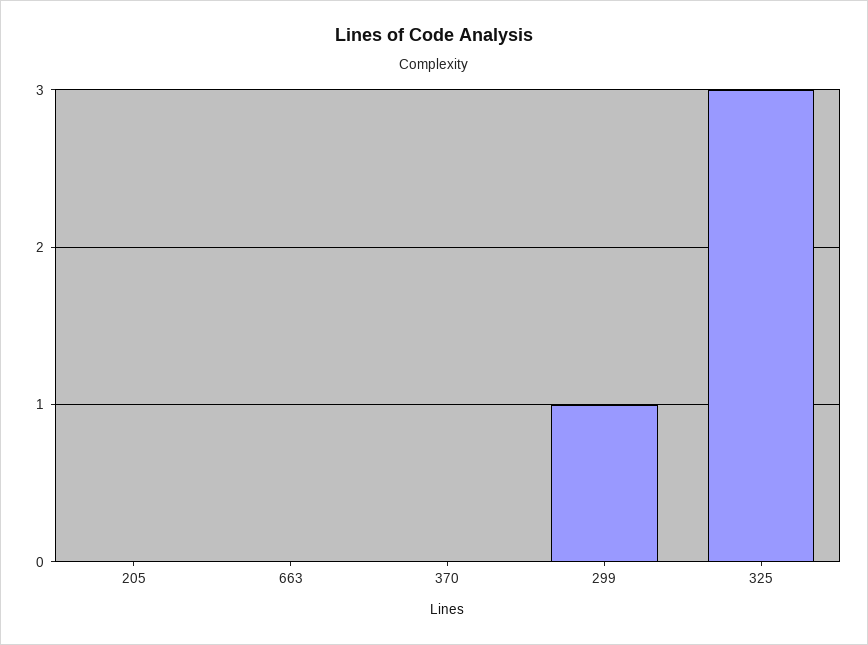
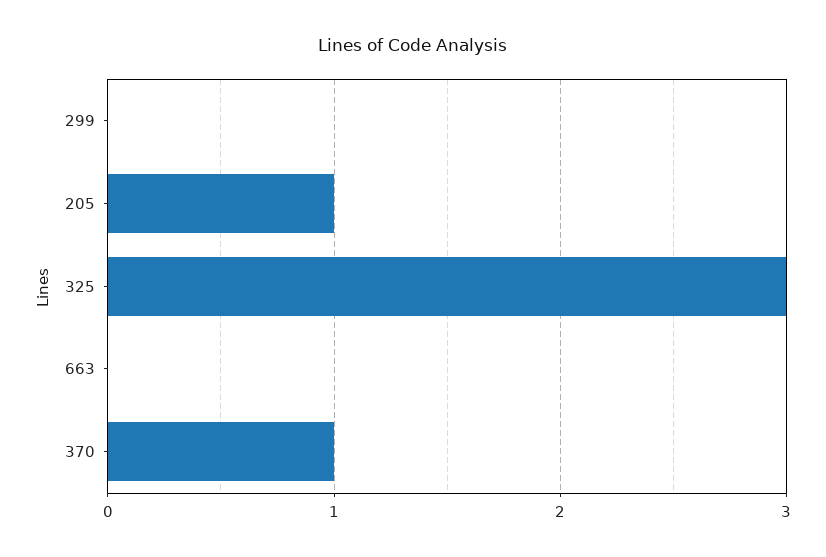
  {
-   "205": 0,
+   "205": 1,
    "663": 0,
-   "370": 0,
+   "370": 1,
-   "299": 1,
+   "299": 0,
    "325": 3
  }

